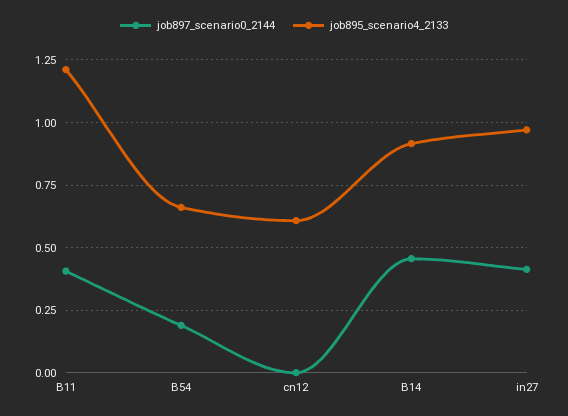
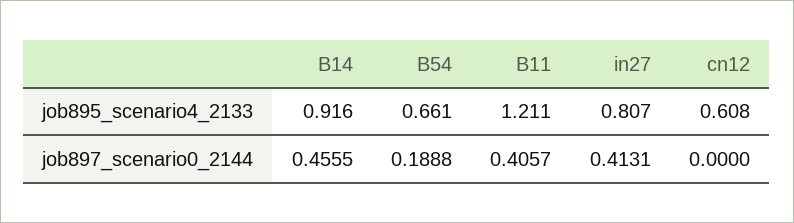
  {
    "job897_scenario0_2144": {
      "B11": 0.4057,
      "B54": 0.1888,
      "cn12": 0,
      "B14": 0.4555,
      "in27": 0.4131
    },
    "job895_scenario4_2133": {
      "B11": 1.211,
      "B54": 0.661,
      "cn12": 0.608,
      "B14": 0.916,
-     "in27": 0.975
+     "in27": 0.807
    }
  }

